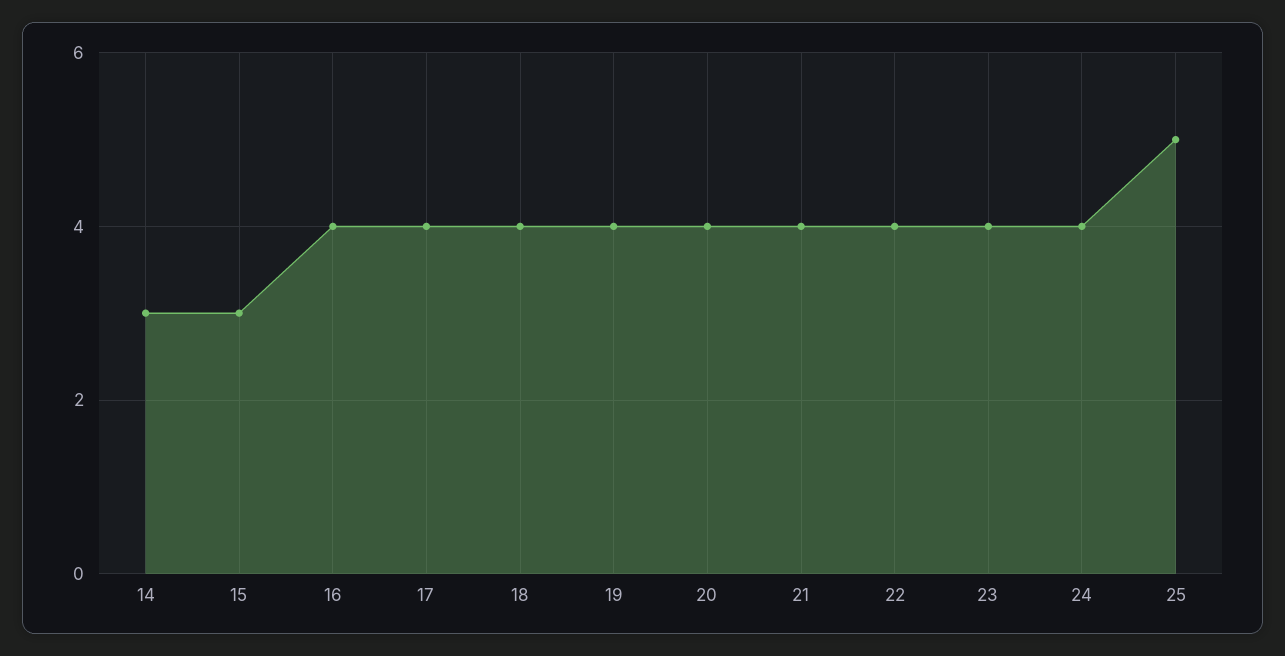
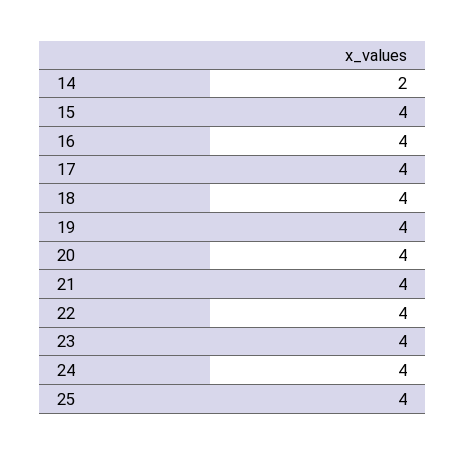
  {
-   "14": 3,
+   "14": 2,
-   "15": 3,
+   "15": 4,
    "16": 4,
    "17": 4,
    "18": 4,
    "19": 4,
    "20": 4,
    "21": 4,
    "22": 4,
    "23": 4,
    "24": 4,
-   "25": 5
+   "25": 4
  }

